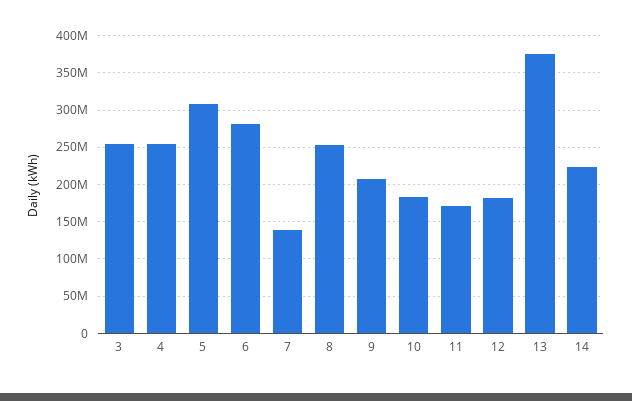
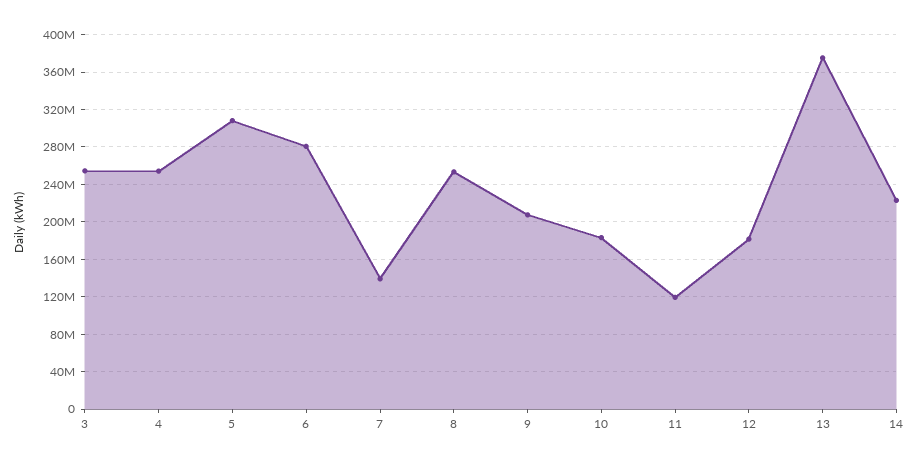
  {
    "3": 250000000,
    "4": 250000000,
    "5": 310000000,
    "6": 280000000,
    "7": 140000000,
    "8": 250000000,
    "9": 210000000,
    "10": 180000000,
-   "11": 170000000,
+   "11": 120000000,
    "12": 180000000,
    "13": 380000000,
    "14": 220000000
  }

